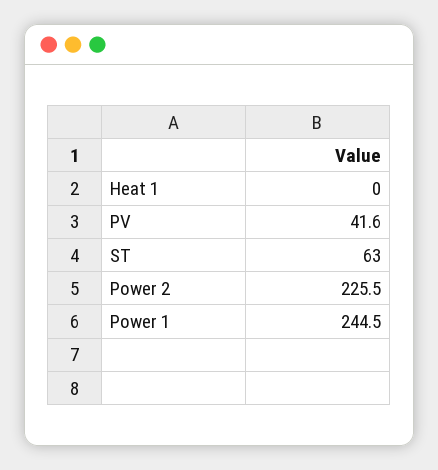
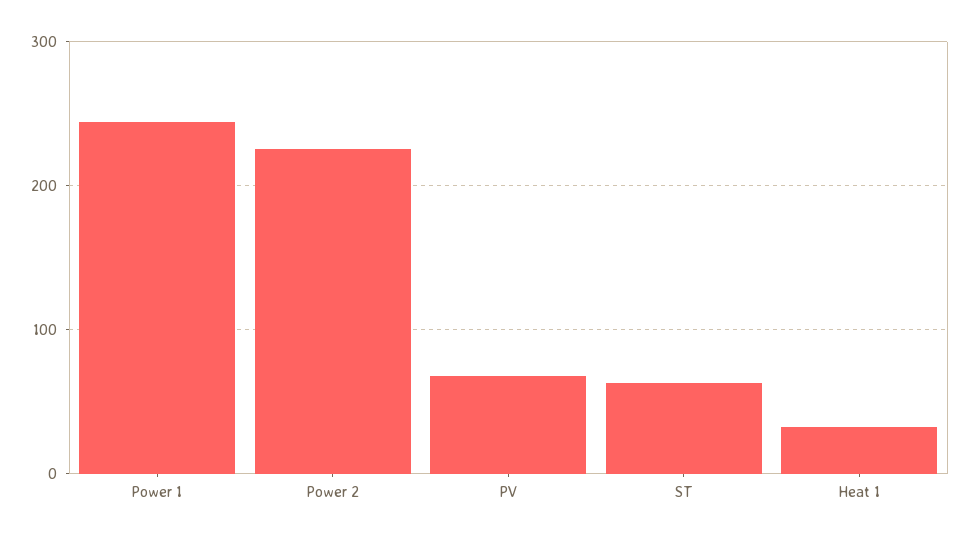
  {
-   "Heat 1": 0,
+   "Heat 1": 30,
-   "PV": 41.6,
+   "PV": 70,
    "ST": 63,
    "Power 2": 225.5,
    "Power 1": 244.5
  }

